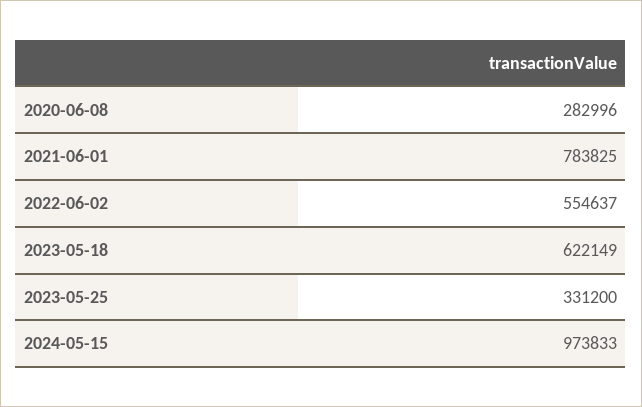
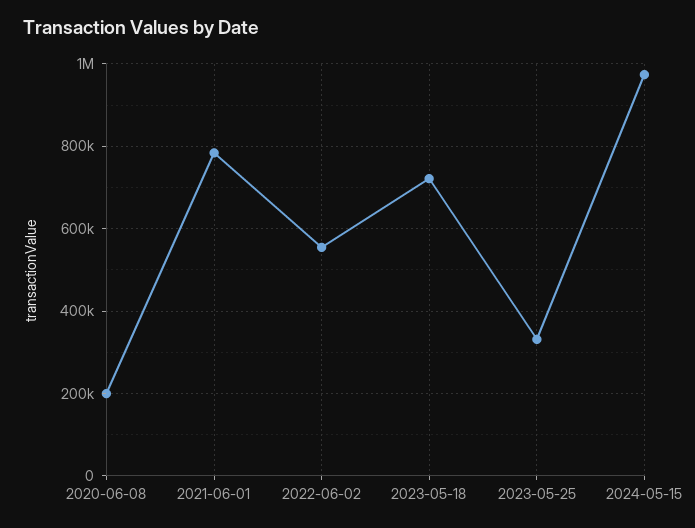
  {
-   "2020-06-08": 282996,
+   "2020-06-08": 200000,
    "2021-06-01": 783825,
    "2022-06-02": 554637,
-   "2023-05-18": 622149,
+   "2023-05-18": 720000,
    "2023-05-25": 331200,
    "2024-05-15": 973833
  }

